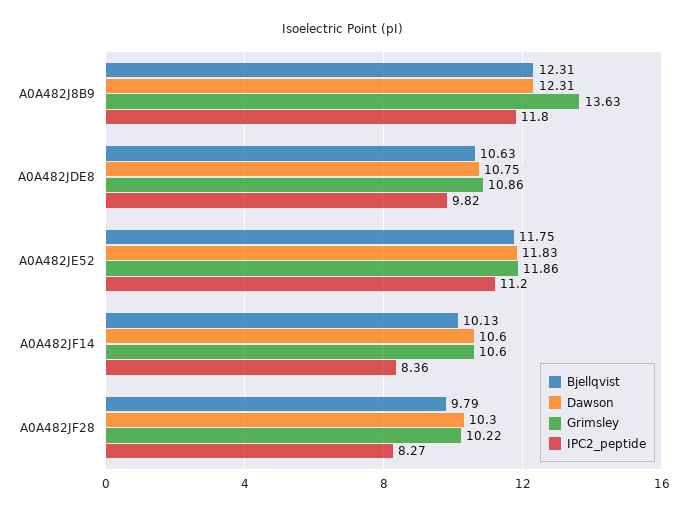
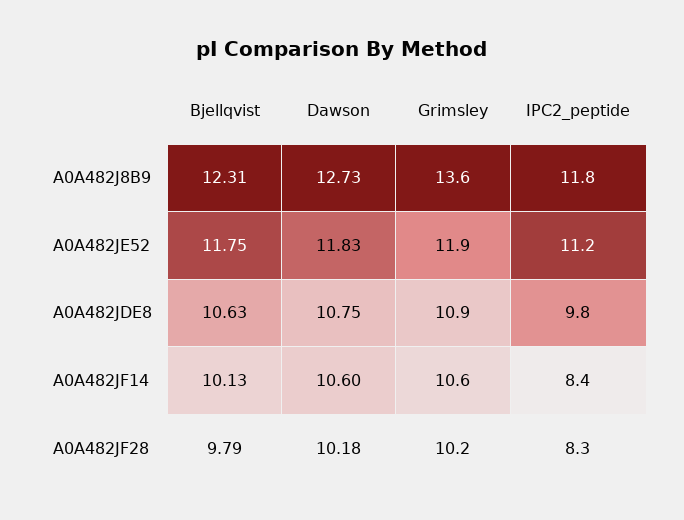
  {
    "Bjellqvist": {
      "A0A482J8B9": 12.31,
      "A0A482JDE8": 10.63,
      "A0A482JE52": 11.75,
      "A0A482JF14": 10.13,
      "A0A482JF28": 9.79
    },
    "Dawson": {
-     "A0A482J8B9": 12.31,
+     "A0A482J8B9": 12.73,
      "A0A482JDE8": 10.75,
      "A0A482JE52": 11.83,
      "A0A482JF14": 10.6,
-     "A0A482JF28": 10.3
+     "A0A482JF28": 10.18
    },
    "Grimsley": {
      "A0A482J8B9": 13.63,
      "A0A482JDE8": 10.86,
      "A0A482JE52": 11.86,
      "A0A482JF14": 10.6,
      "A0A482JF28": 10.22
    },
    "IPC2_peptide": {
      "A0A482J8B9": 11.8,
      "A0A482JDE8": 9.82,
      "A0A482JE52": 11.2,
      "A0A482JF14": 8.36,
      "A0A482JF28": 8.27
    }
  }

